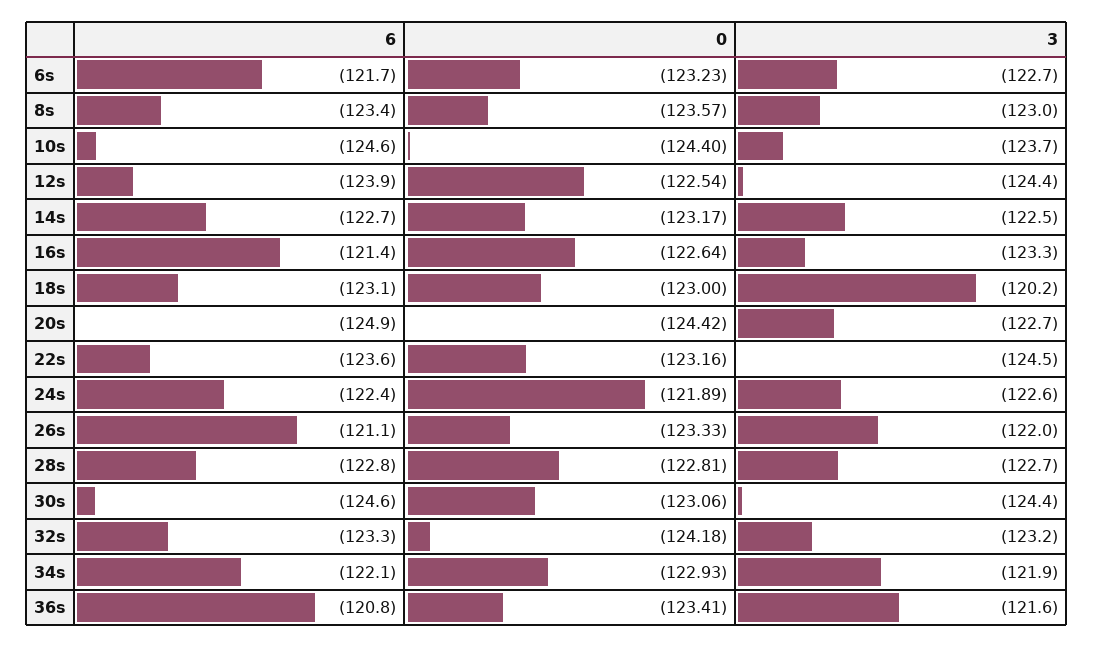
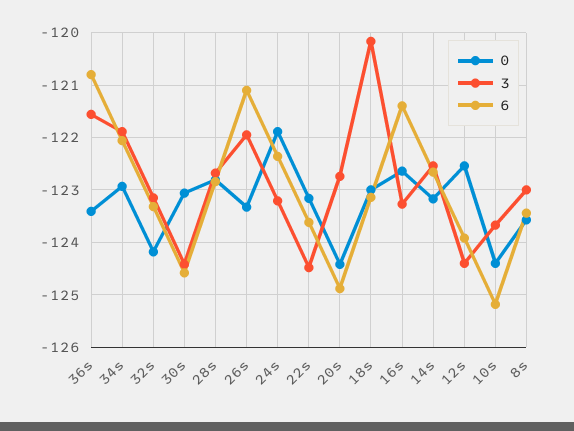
  {
    "6": {
-     "6s": -121.7,
      "8s": -123.4,
-     "10s": -124.6,
+     "10s": -125.2,
      "12s": -123.9,
      "14s": -122.7,
      "16s": -121.4,
      "18s": -123.1,
      "20s": -124.9,
      "22s": -123.6,
      "24s": -122.4,
      "26s": -121.1,
      "28s": -122.8,
      "30s": -124.6,
      "32s": -123.3,
      "34s": -122.1,
      "36s": -120.8
    },
    "0": {
-     "6s": -123.23,
      "8s": -123.57,
      "10s": -124.4,
      "12s": -122.54,
      "14s": -123.17,
      "16s": -122.64,
      "18s": -123,
      "20s": -124.42,
      "22s": -123.16,
      "24s": -121.89,
      "26s": -123.33,
      "28s": -122.81,
      "30s": -123.06,
      "32s": -124.18,
      "34s": -122.93,
      "36s": -123.41
    },
    "3": {
-     "6s": -122.7,
      "8s": -123,
      "10s": -123.7,
      "12s": -124.4,
      "14s": -122.5,
      "16s": -123.3,
      "18s": -120.2,
      "20s": -122.7,
      "22s": -124.5,
-     "24s": -122.6,
+     "24s": -123.2,
      "26s": -122,
      "28s": -122.7,
      "30s": -124.4,
      "32s": -123.2,
      "34s": -121.9,
      "36s": -121.6
    }
  }

